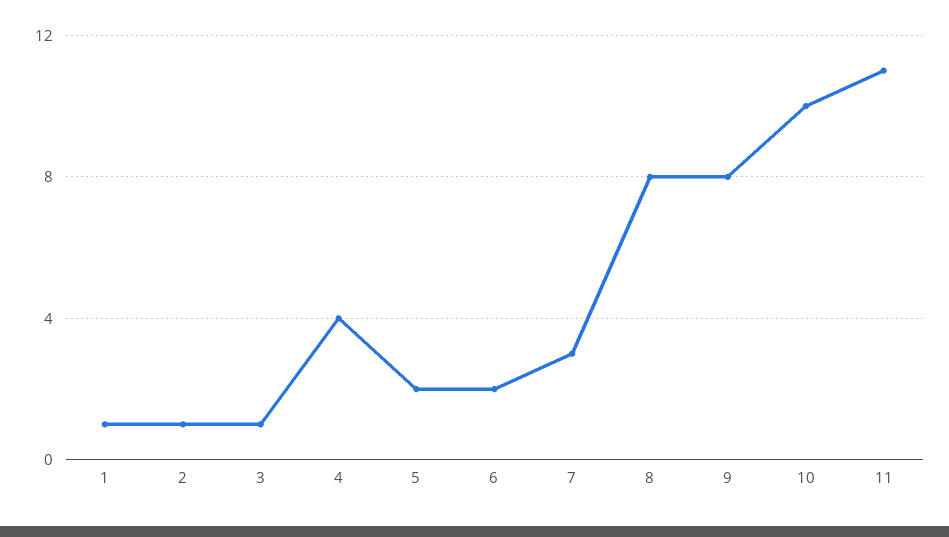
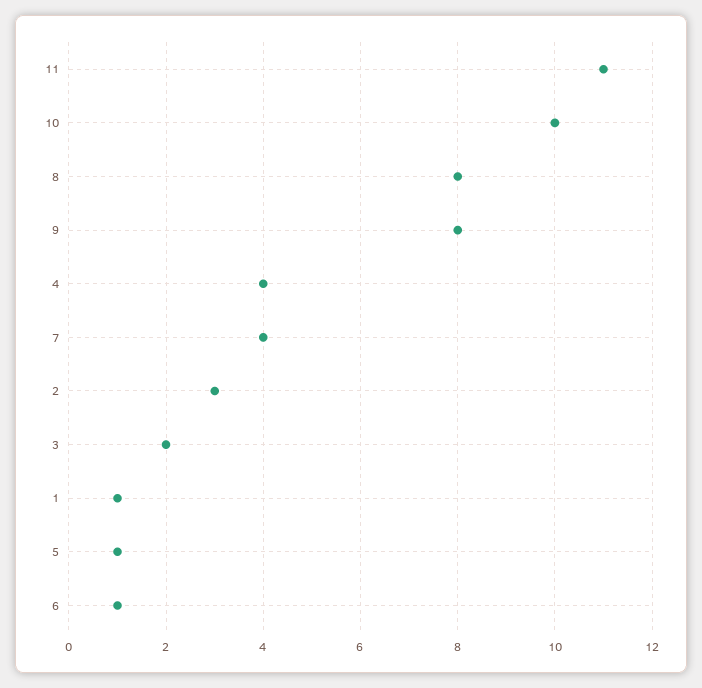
  {
    "1": 1,
-   "2": 1,
+   "2": 3,
-   "3": 1,
+   "3": 2,
    "4": 4,
-   "5": 2,
+   "5": 1,
-   "6": 2,
+   "6": 1,
-   "7": 3,
+   "7": 4,
    "8": 8,
    "9": 8,
    "10": 10,
    "11": 11
  }

